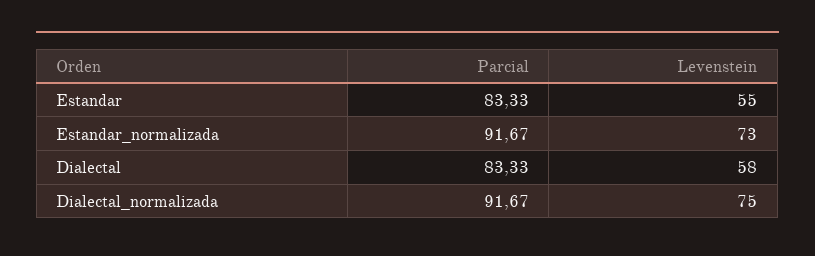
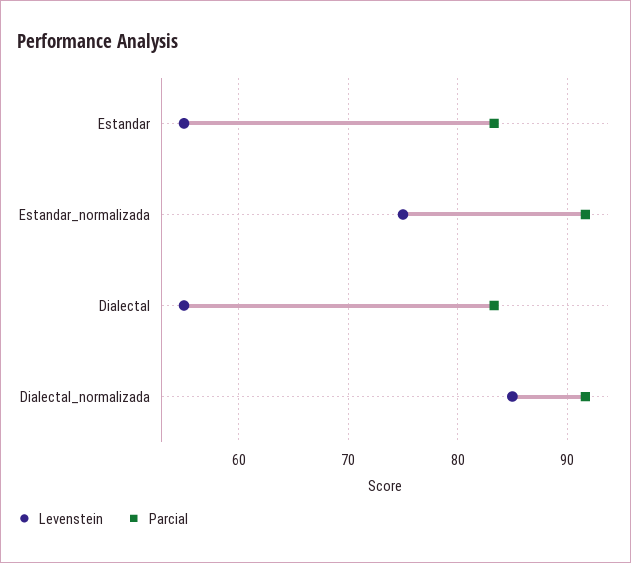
  {
    "Parcial": {
      "Estandar": 83.33,
      "Estandar_normalizada": 91.67,
      "Dialectal": 83.33,
      "Dialectal_normalizada": 91.67
    },
    "Levenstein": {
      "Estandar": 55,
-     "Estandar_normalizada": 73,
+     "Estandar_normalizada": 75,
-     "Dialectal": 58,
+     "Dialectal": 55,
-     "Dialectal_normalizada": 75
+     "Dialectal_normalizada": 85
    }
  }

